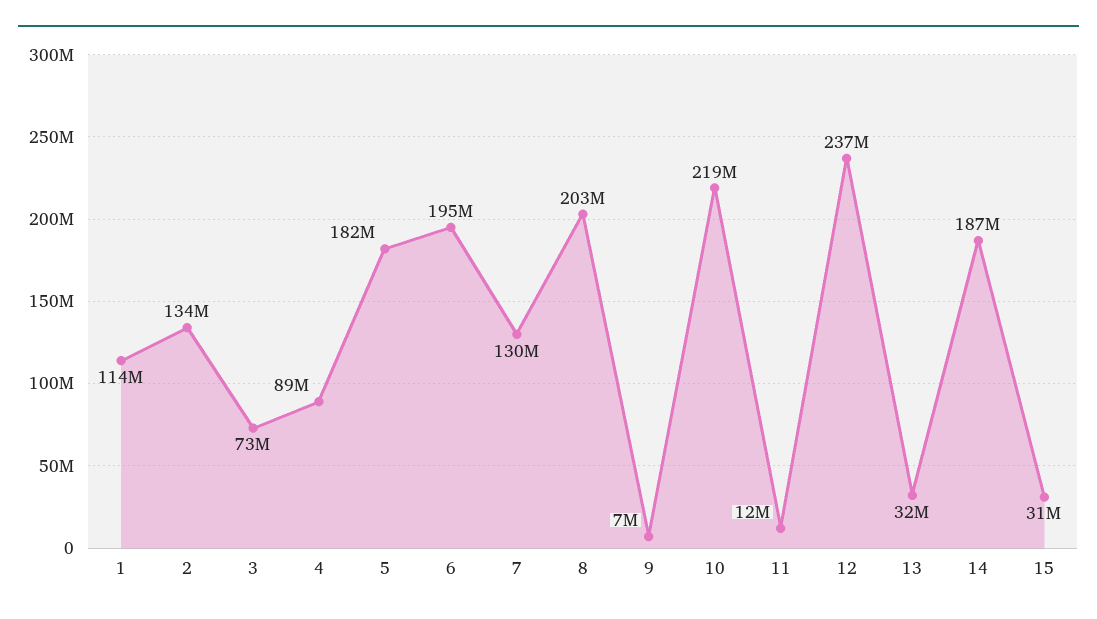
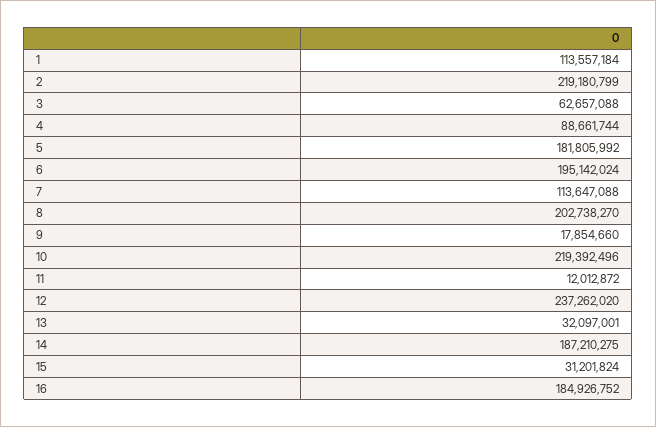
  {
    "1": 113557184,
-   "2": 134000000,
+   "2": 219180799,
-   "3": 73000000,
+   "3": 62657088,
    "4": 88661744,
    "5": 181805992,
    "6": 195142024,
-   "7": 130000000,
+   "7": 113647088,
    "8": 202738270,
-   "9": 7000000,
+   "9": 17854660,
    "10": 219392496,
    "11": 12012872,
    "12": 237262020,
    "13": 32097001,
    "14": 187210275,
-   "15": 31201824
+   "15": 31201824,
+   "16": 184926752
  }

